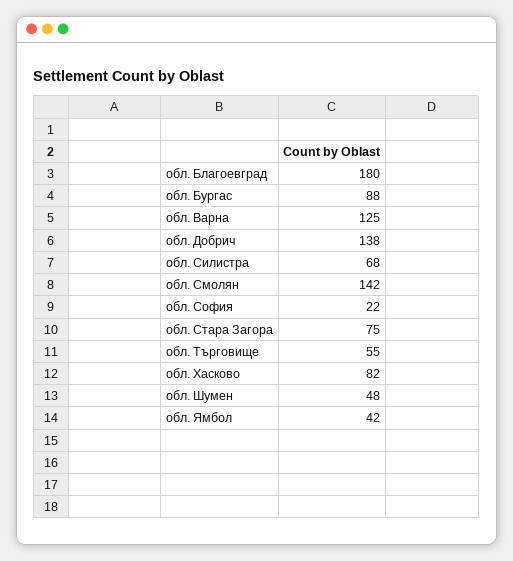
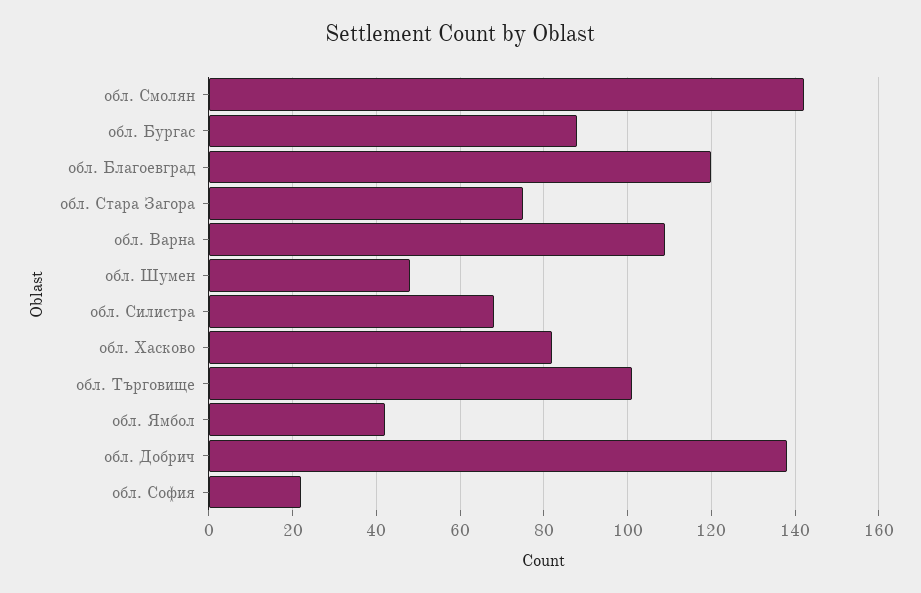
  {
-   "обл. Благоевград": 180,
+   "обл. Благоевград": 120,
    "обл. Бургас": 88,
-   "обл. Варна": 125,
+   "обл. Варна": 110,
    "обл. Добрич": 138,
    "обл. Силистра": 68,
    "обл. Смолян": 142,
    "обл. София": 22,
    "обл. Стара Загора": 75,
-   "обл. Търговище": 55,
+   "обл. Търговище": 100,
    "обл. Хасково": 82,
    "обл. Шумен": 48,
    "обл. Ямбол": 42
  }

